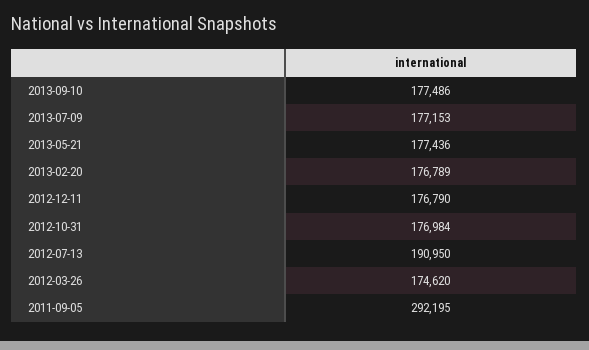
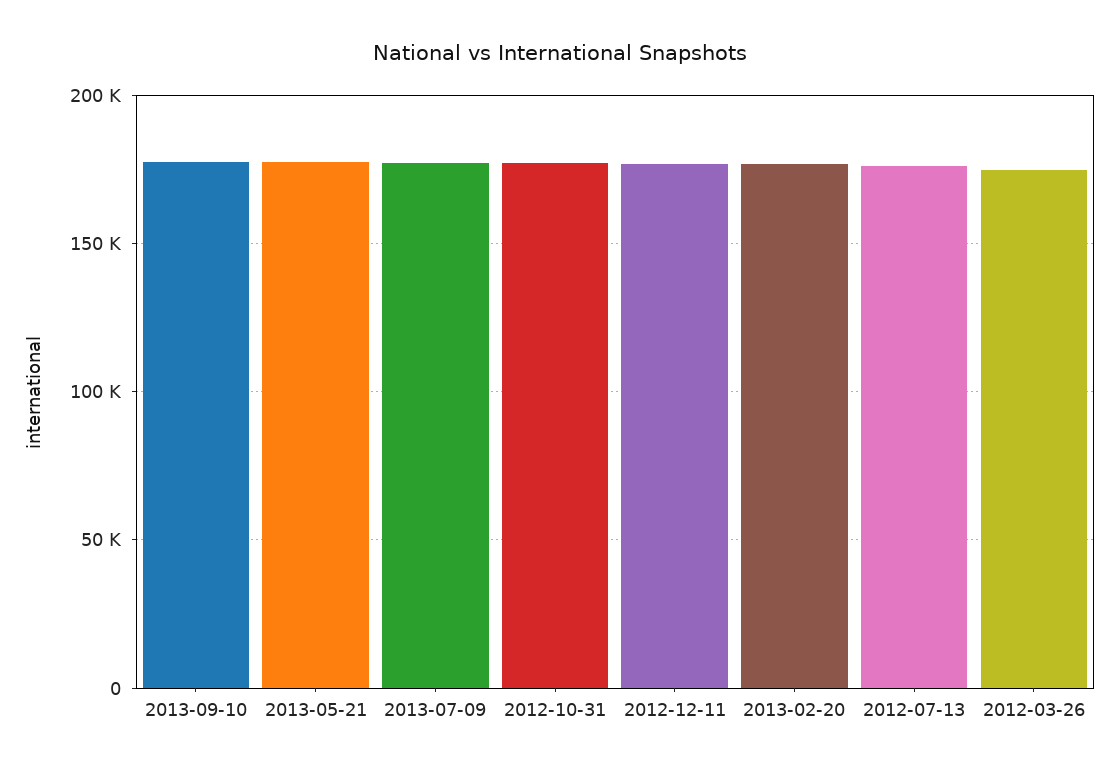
  {
    "2013-09-10": 177486,
    "2013-07-09": 177153,
    "2013-05-21": 177436,
    "2013-02-20": 176789,
    "2012-12-11": 176790,
    "2012-10-31": 176984,
-   "2012-07-13": 190950,
+   "2012-07-13": 175000,
-   "2012-03-26": 174620,
+   "2012-03-26": 174620
-   "2011-09-05": 292195
  }

